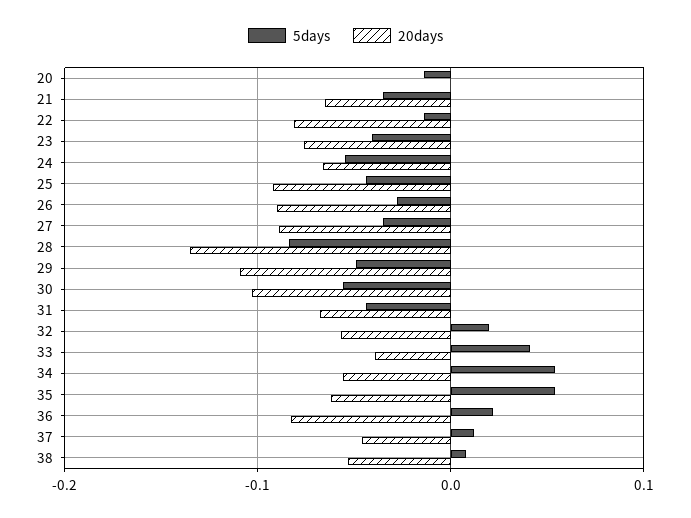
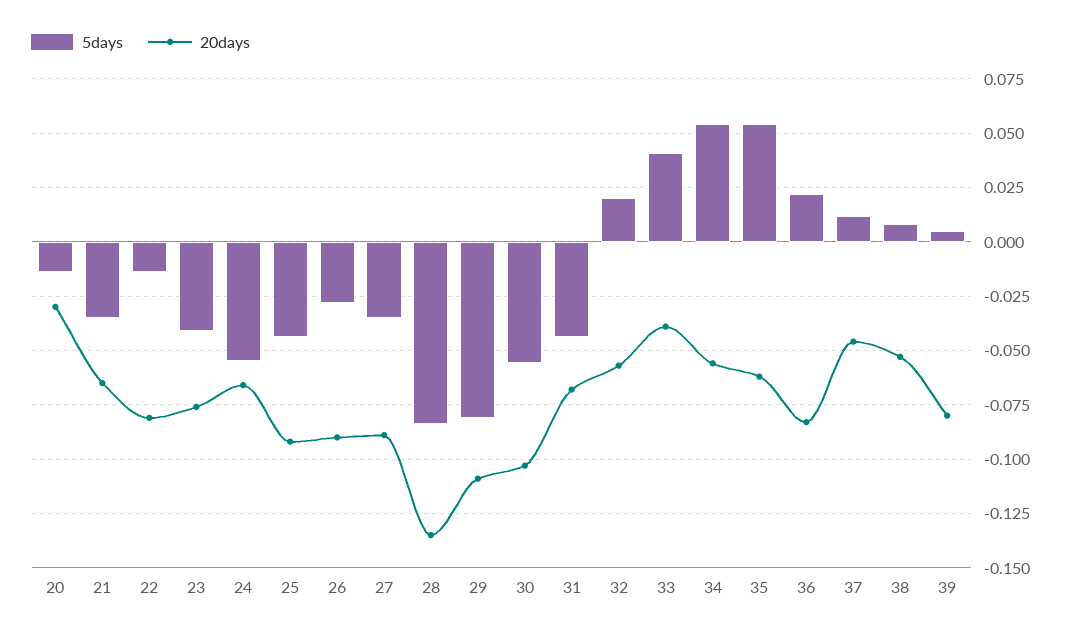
  {
    "5days": {
      "20": -0.015,
      "21": -0.035,
      "22": -0.015,
      "23": -0.04,
      "24": -0.055,
      "25": -0.045,
      "26": -0.03,
      "27": -0.035,
      "28": -0.085,
-     "29": -0.05,
+     "29": -0.08,
      "30": -0.055,
      "31": -0.045,
      "32": 0.02,
      "33": 0.04,
      "34": 0.055,
      "35": 0.055,
      "36": 0.02,
      "37": 0.01,
-     "38": 0.01
+     "38": 0.01,
+     "39": 0.005
    },
    "20days": {
-     "20": 0,
+     "20": -0.03,
      "21": -0.065,
      "22": -0.08,
      "23": -0.075,
      "24": -0.065,
      "25": -0.09,
      "26": -0.09,
      "27": -0.09,
      "28": -0.135,
      "29": -0.11,
      "30": -0.105,
      "31": -0.07,
      "32": -0.055,
      "33": -0.04,
      "34": -0.055,
      "35": -0.06,
      "36": -0.085,
      "37": -0.045,
-     "38": -0.055
+     "38": -0.055,
+     "39": -0.08
    }
  }

